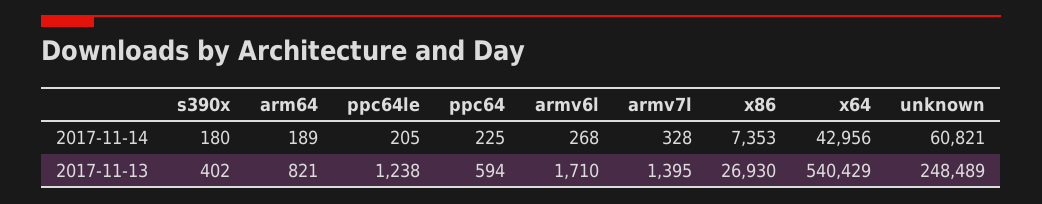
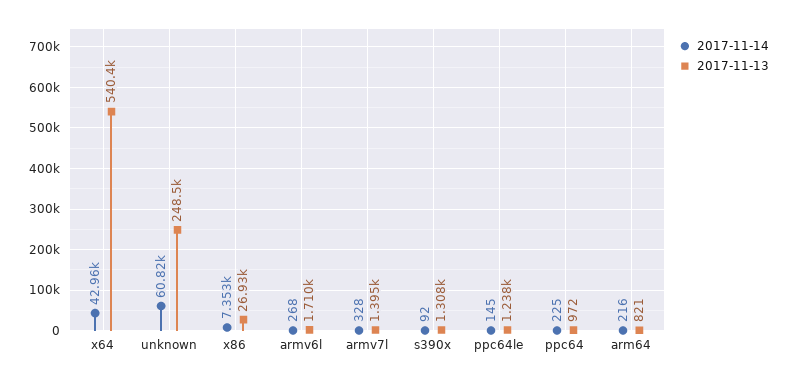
  {
    "2017-11-14": {
-     "s390x": 180,
+     "s390x": 92,
-     "arm64": 189,
+     "arm64": 216,
-     "ppc64le": 205,
+     "ppc64le": 145,
      "ppc64": 225,
      "armv6l": 268,
      "armv7l": 328,
      "x86": 7353,
      "x64": 42956,
      "unknown": 60821
    },
    "2017-11-13": {
-     "s390x": 402,
+     "s390x": 1308,
      "arm64": 821,
      "ppc64le": 1238,
-     "ppc64": 594,
+     "ppc64": 972,
      "armv6l": 1710,
      "armv7l": 1395,
      "x86": 26930,
      "x64": 540429,
      "unknown": 248489
    }
  }

